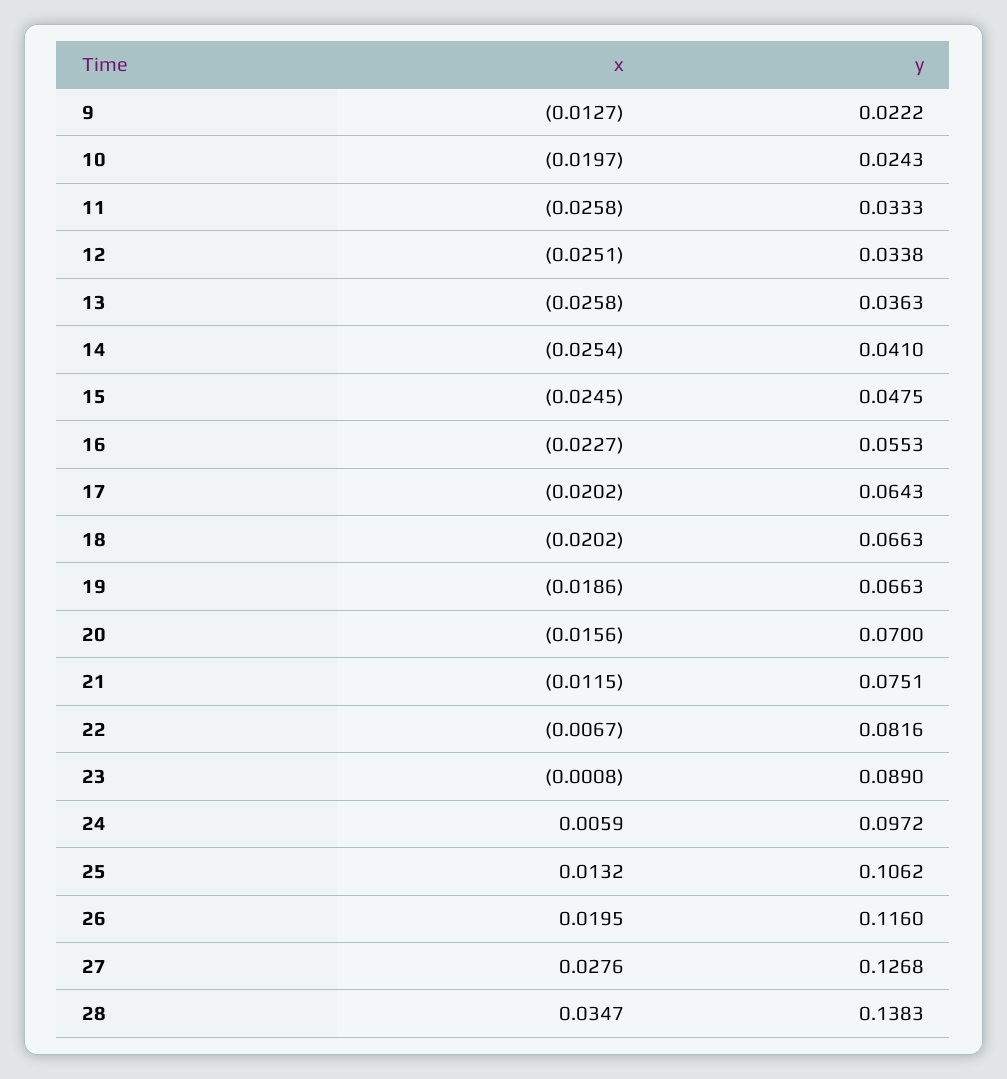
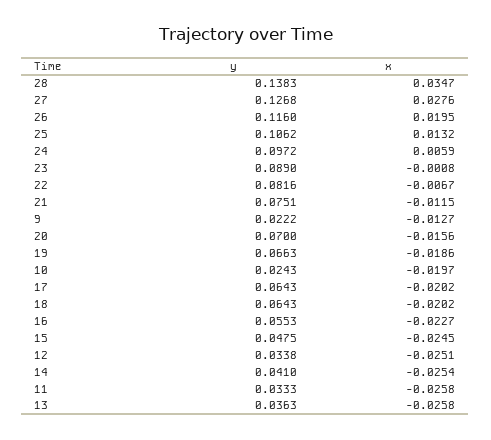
  {
    "x": {
      "9": -0.0127,
      "10": -0.0197,
      "11": -0.0258,
      "12": -0.0251,
      "13": -0.0258,
      "14": -0.0254,
      "15": -0.0245,
      "16": -0.0227,
      "17": -0.0202,
      "18": -0.0202,
      "19": -0.0186,
      "20": -0.0156,
      "21": -0.0115,
      "22": -0.0067,
      "23": -0.0008,
      "24": 0.0059,
      "25": 0.0132,
      "26": 0.0195,
      "27": 0.0276,
      "28": 0.0347
    },
    "y": {
      "9": 0.0222,
      "10": 0.0243,
      "11": 0.0333,
      "12": 0.0338,
      "13": 0.0363,
      "14": 0.041,
      "15": 0.0475,
      "16": 0.0553,
      "17": 0.0643,
-     "18": 0.0663,
+     "18": 0.0643,
      "19": 0.0663,
      "20": 0.07,
      "21": 0.0751,
      "22": 0.0816,
      "23": 0.089,
      "24": 0.0972,
      "25": 0.1062,
      "26": 0.116,
      "27": 0.1268,
      "28": 0.1383
    }
  }

